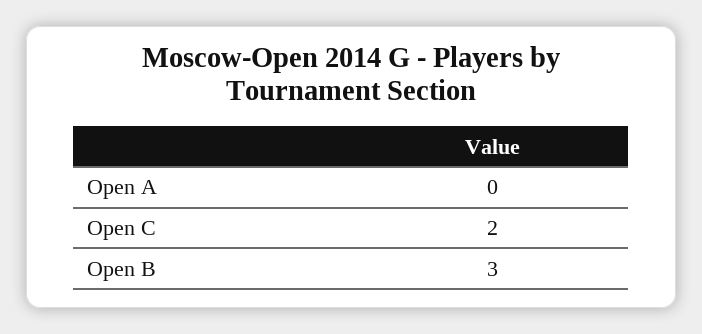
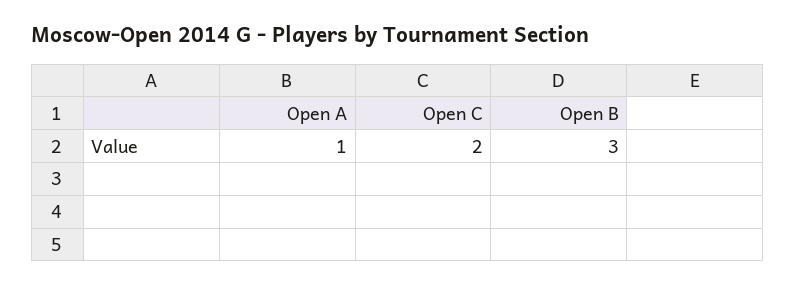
  {
-   "Open A": 0,
+   "Open A": 1,
    "Open C": 2,
    "Open B": 3
  }

